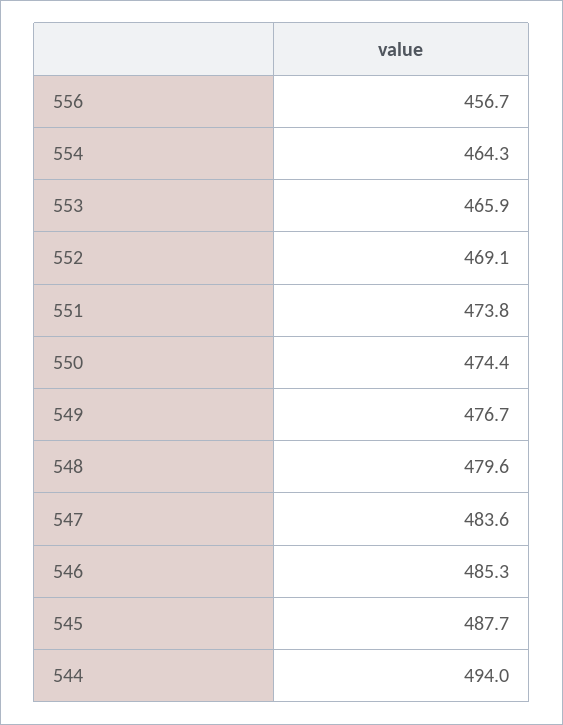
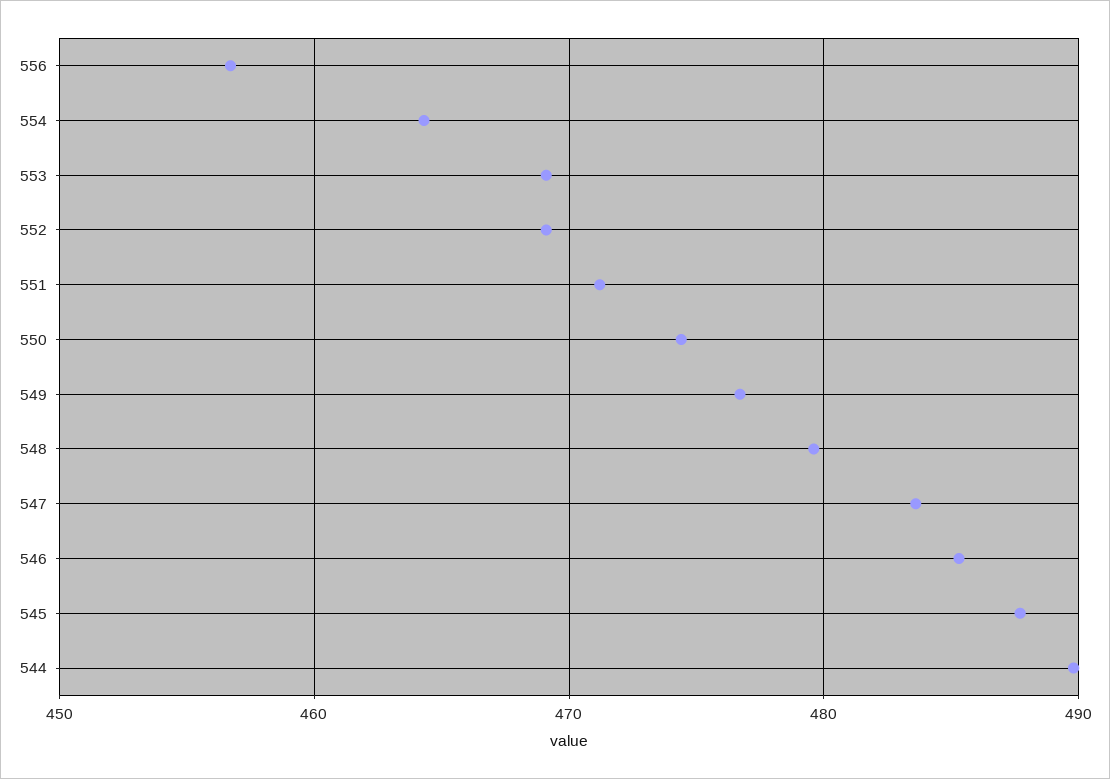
  {
    "556": 456.7,
    "554": 464.3,
-   "553": 465.9,
+   "553": 469,
    "552": 469.1,
-   "551": 473.8,
+   "551": 471,
    "550": 474.4,
    "549": 476.7,
    "548": 479.6,
    "547": 483.6,
    "546": 485.3,
    "545": 487.7,
-   "544": 494
+   "544": 490
  }

